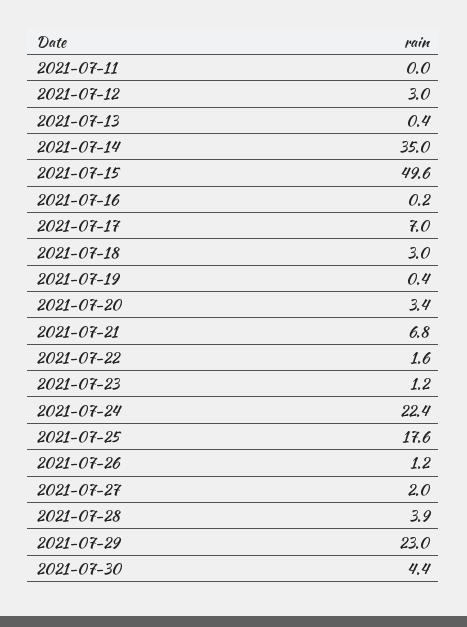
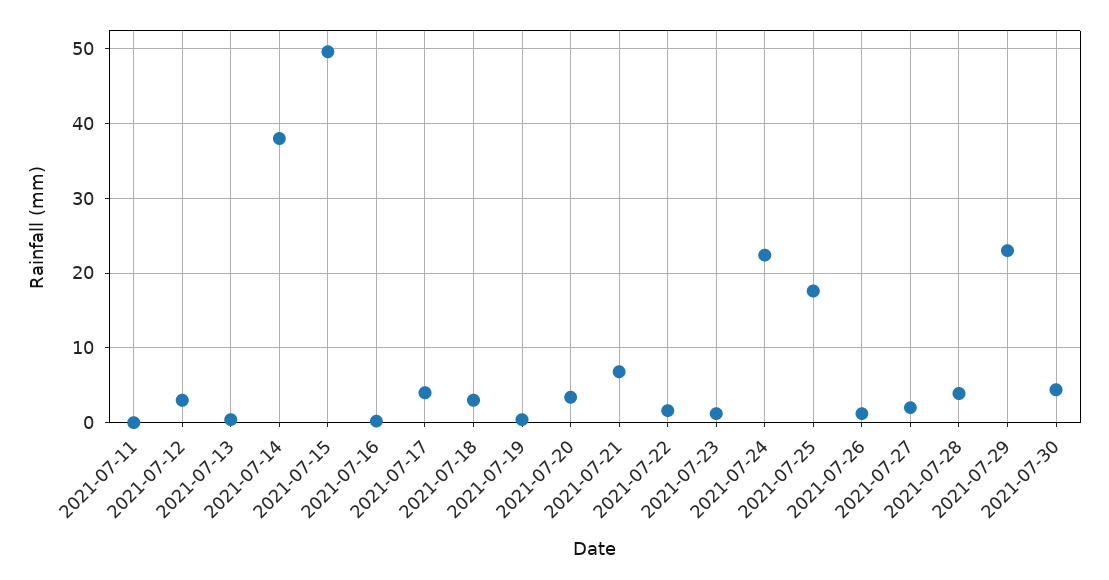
  {
    "2021-07-11": 0,
    "2021-07-12": 3,
    "2021-07-13": 0.4,
-   "2021-07-14": 35,
+   "2021-07-14": 38,
    "2021-07-15": 49.6,
    "2021-07-16": 0.2,
-   "2021-07-17": 7,
+   "2021-07-17": 4,
    "2021-07-18": 3,
    "2021-07-19": 0.4,
    "2021-07-20": 3.4,
    "2021-07-21": 6.8,
    "2021-07-22": 1.6,
    "2021-07-23": 1.2,
    "2021-07-24": 22.4,
    "2021-07-25": 17.6,
    "2021-07-26": 1.2,
    "2021-07-27": 2,
    "2021-07-28": 3.9,
    "2021-07-29": 23,
    "2021-07-30": 4.4
  }

